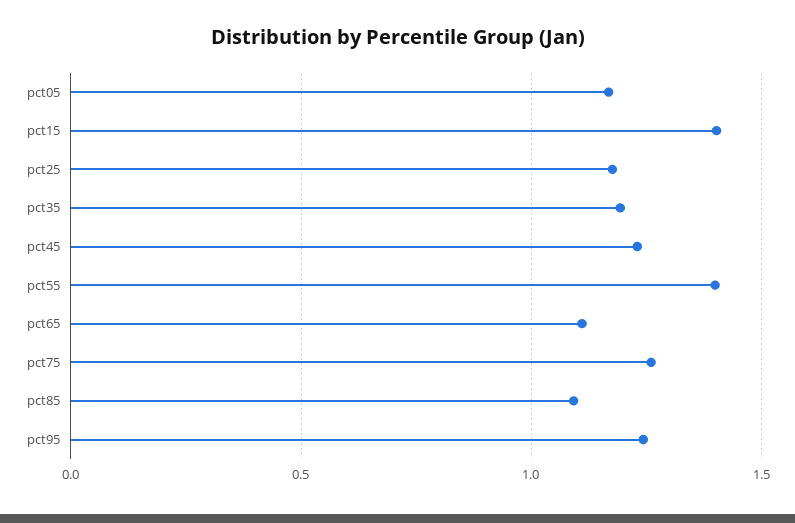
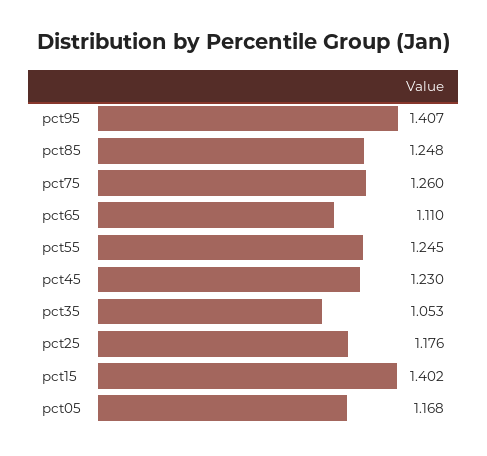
  {
    "pct05": 1.168,
    "pct15": 1.402,
    "pct25": 1.176,
-   "pct35": 1.2,
+   "pct35": 1.053,
    "pct45": 1.23,
-   "pct55": 1.4,
+   "pct55": 1.245,
    "pct65": 1.11,
    "pct75": 1.26,
-   "pct85": 1.1,
+   "pct85": 1.248,
-   "pct95": 1.25
+   "pct95": 1.407
  }

